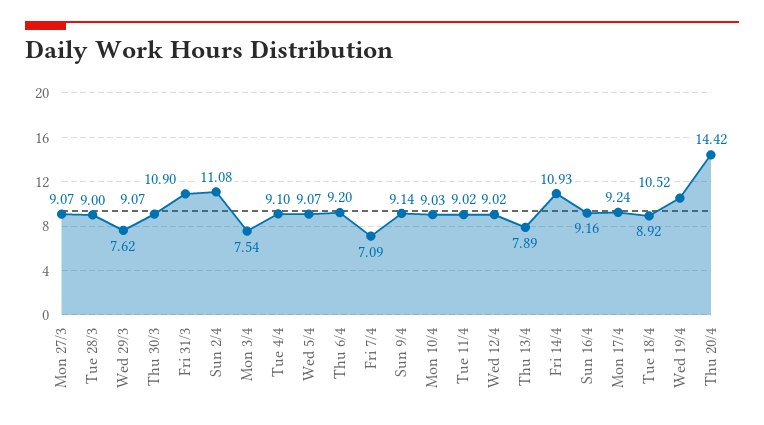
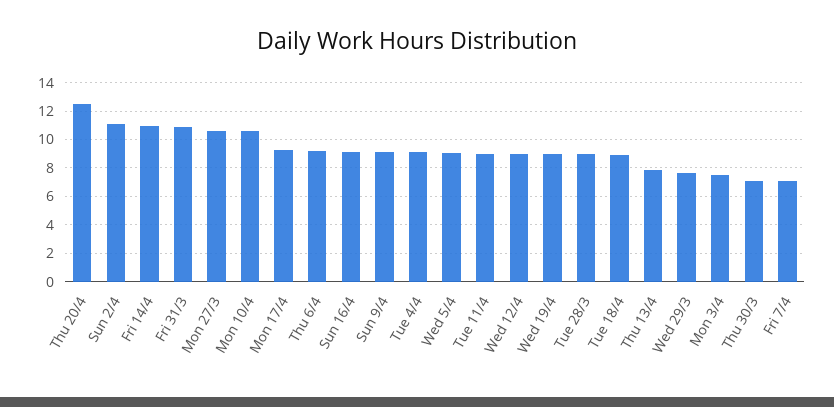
  {
-   "Mon 27/3": 9.07,
+   "Mon 27/3": 10.5,
    "Tue 28/3": 9,
    "Wed 29/3": 7.62,
-   "Thu 30/3": 9.07,
+   "Thu 30/3": 7,
    "Fri 31/3": 10.9,
    "Sun 2/4": 11.08,
    "Mon 3/4": 7.54,
    "Tue 4/4": 9.1,
    "Wed 5/4": 9.07,
    "Thu 6/4": 9.2,
    "Fri 7/4": 7.09,
    "Sun 9/4": 9.14,
-   "Mon 10/4": 9.03,
+   "Mon 10/4": 10.5,
    "Tue 11/4": 9.02,
    "Wed 12/4": 9.02,
    "Thu 13/4": 7.89,
    "Fri 14/4": 10.93,
    "Sun 16/4": 9.16,
    "Mon 17/4": 9.24,
    "Tue 18/4": 8.92,
-   "Wed 19/4": 10.52,
+   "Wed 19/4": 9,
-   "Thu 20/4": 14.42
+   "Thu 20/4": 12.5
  }

